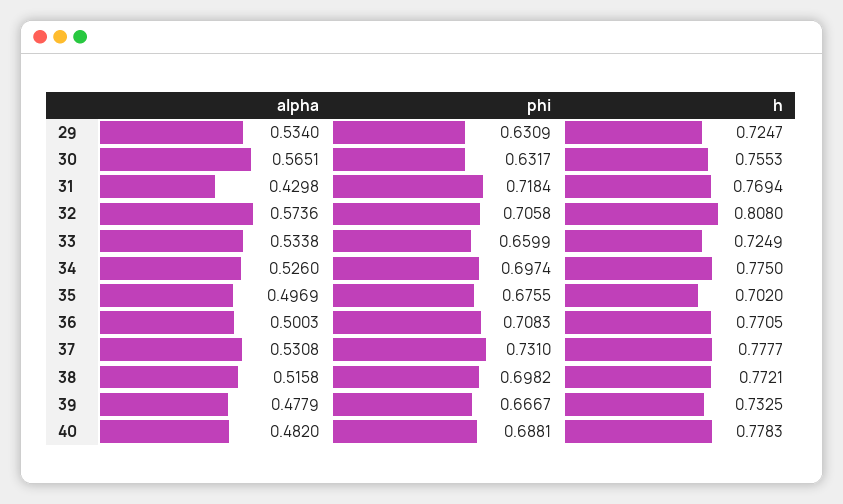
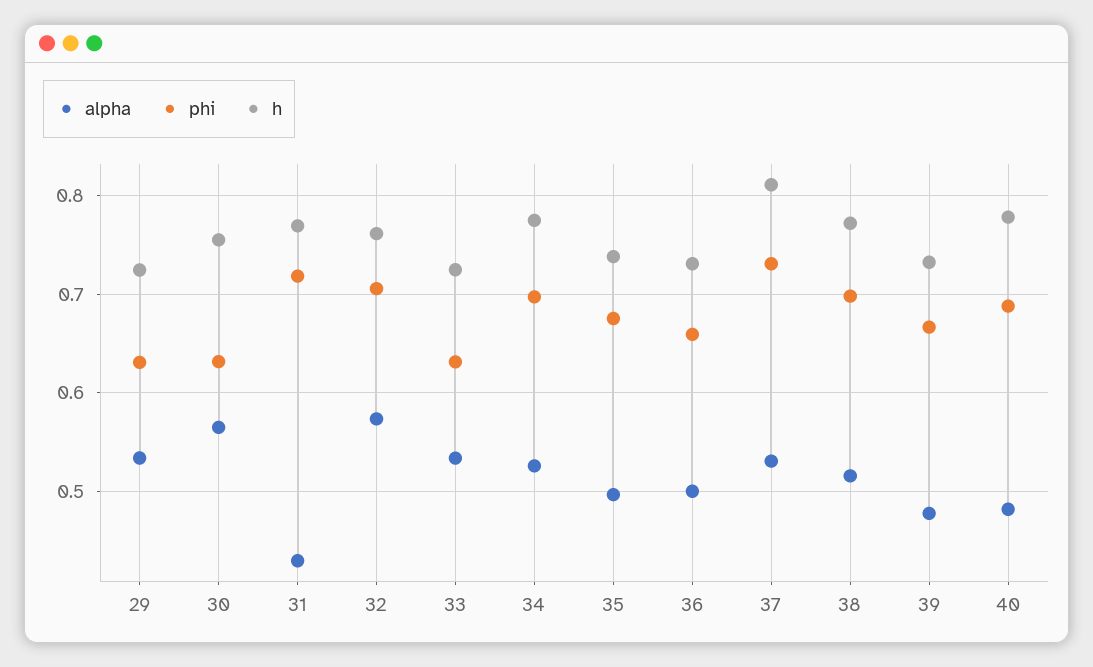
  {
    "alpha": {
      "29": 0.534,
      "30": 0.5651,
      "31": 0.4298,
      "32": 0.5736,
      "33": 0.5338,
      "34": 0.526,
      "35": 0.4969,
      "36": 0.5003,
      "37": 0.5308,
      "38": 0.5158,
      "39": 0.4779,
      "40": 0.482
    },
    "phi": {
      "29": 0.6309,
      "30": 0.6317,
      "31": 0.7184,
      "32": 0.7058,
-     "33": 0.6599,
+     "33": 0.63,
      "34": 0.6974,
      "35": 0.6755,
-     "36": 0.7083,
+     "36": 0.66,
      "37": 0.731,
      "38": 0.6982,
      "39": 0.6667,
      "40": 0.6881
    },
    "h": {
      "29": 0.7247,
      "30": 0.7553,
      "31": 0.7694,
-     "32": 0.808,
+     "32": 0.76,
      "33": 0.7249,
      "34": 0.775,
-     "35": 0.702,
+     "35": 0.74,
-     "36": 0.7705,
+     "36": 0.73,
-     "37": 0.7777,
+     "37": 0.81,
      "38": 0.7721,
      "39": 0.7325,
      "40": 0.7783
    }
  }

